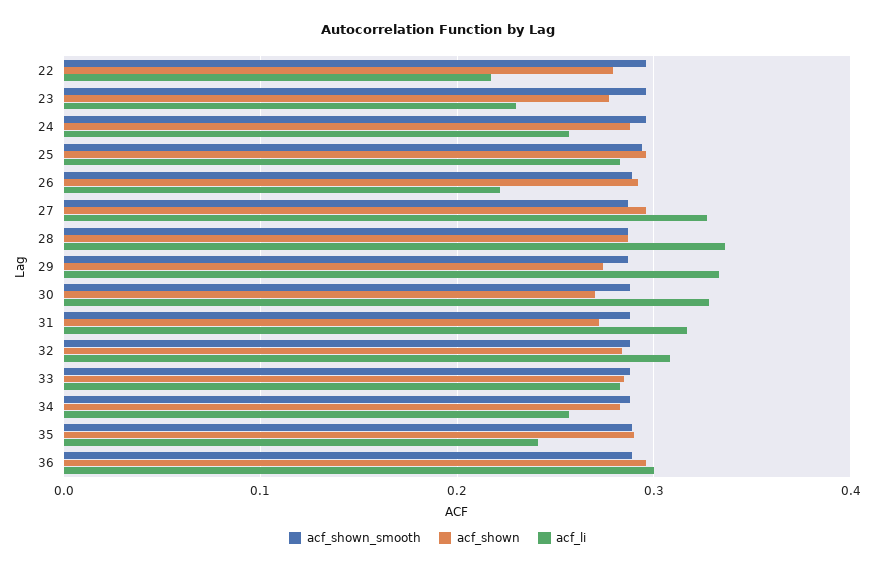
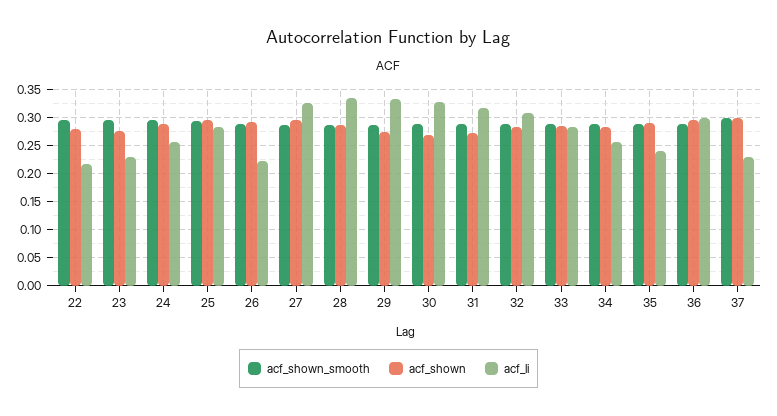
  {
    "acf_shown_smooth": {
      "22": 0.3,
      "23": 0.3,
      "24": 0.3,
      "25": 0.29,
      "26": 0.29,
      "27": 0.29,
      "28": 0.29,
      "29": 0.29,
      "30": 0.29,
      "31": 0.29,
      "32": 0.29,
      "33": 0.29,
      "34": 0.29,
      "35": 0.29,
-     "36": 0.29
+     "36": 0.29,
+     "37": 0.3
    },
    "acf_shown": {
      "22": 0.28,
      "23": 0.28,
      "24": 0.29,
      "25": 0.3,
      "26": 0.29,
      "27": 0.3,
      "28": 0.29,
      "29": 0.27,
      "30": 0.27,
      "31": 0.27,
      "32": 0.28,
      "33": 0.29,
      "34": 0.28,
      "35": 0.29,
-     "36": 0.3
+     "36": 0.3,
+     "37": 0.3
    },
    "acf_li": {
      "22": 0.22,
      "23": 0.23,
      "24": 0.26,
      "25": 0.28,
      "26": 0.22,
      "27": 0.33,
      "28": 0.34,
      "29": 0.33,
      "30": 0.33,
      "31": 0.32,
      "32": 0.31,
      "33": 0.28,
      "34": 0.26,
      "35": 0.24,
-     "36": 0.3
+     "36": 0.3,
+     "37": 0.225
    }
  }

